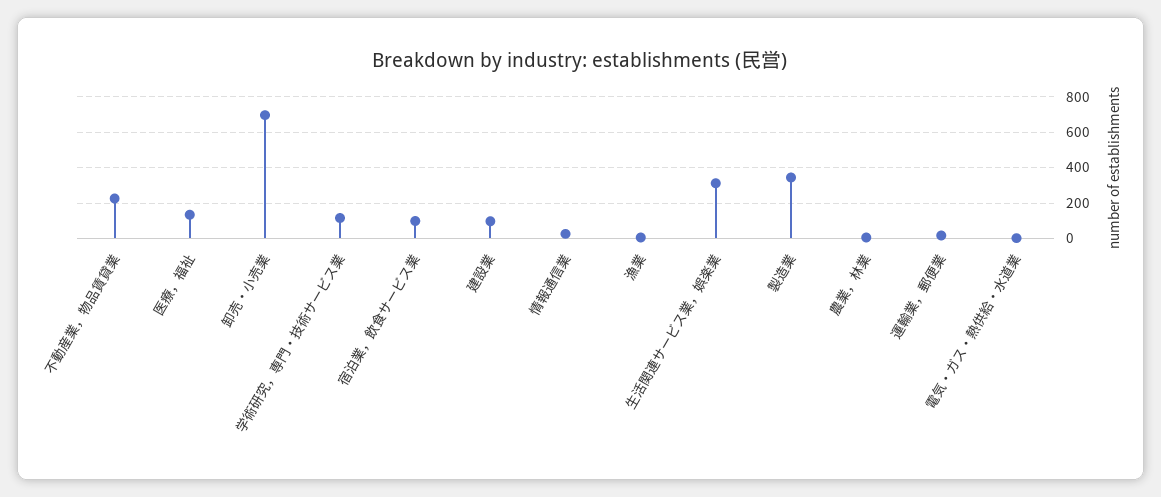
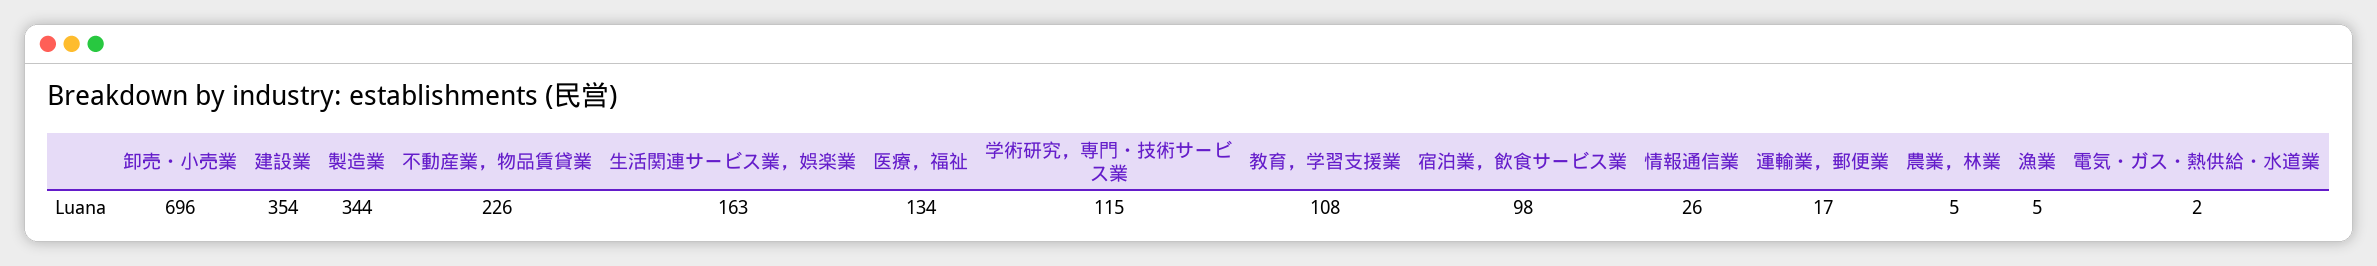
  {
    "不動産業，物品賃貸業": 226,
    "医療，福祉": 134,
    "卸売・小売業": 696,
    "学術研究，専門・技術サービス業": 115,
    "宿泊業，飲食サービス業": 98,
-   "建設業": 100,
+   "建設業": 354,
    "情報通信業": 26,
    "漁業": 5,
-   "生活関連サービス業，娯楽業": 300,
+   "生活関連サービス業，娯楽業": 163,
    "製造業": 344,
    "農業，林業": 5,
    "運輸業，郵便業": 17,
-   "電気・ガス・熱供給・水道業": 2
+   "電気・ガス・熱供給・水道業": 2,
+   "教育，学習支援業": 108
  }

